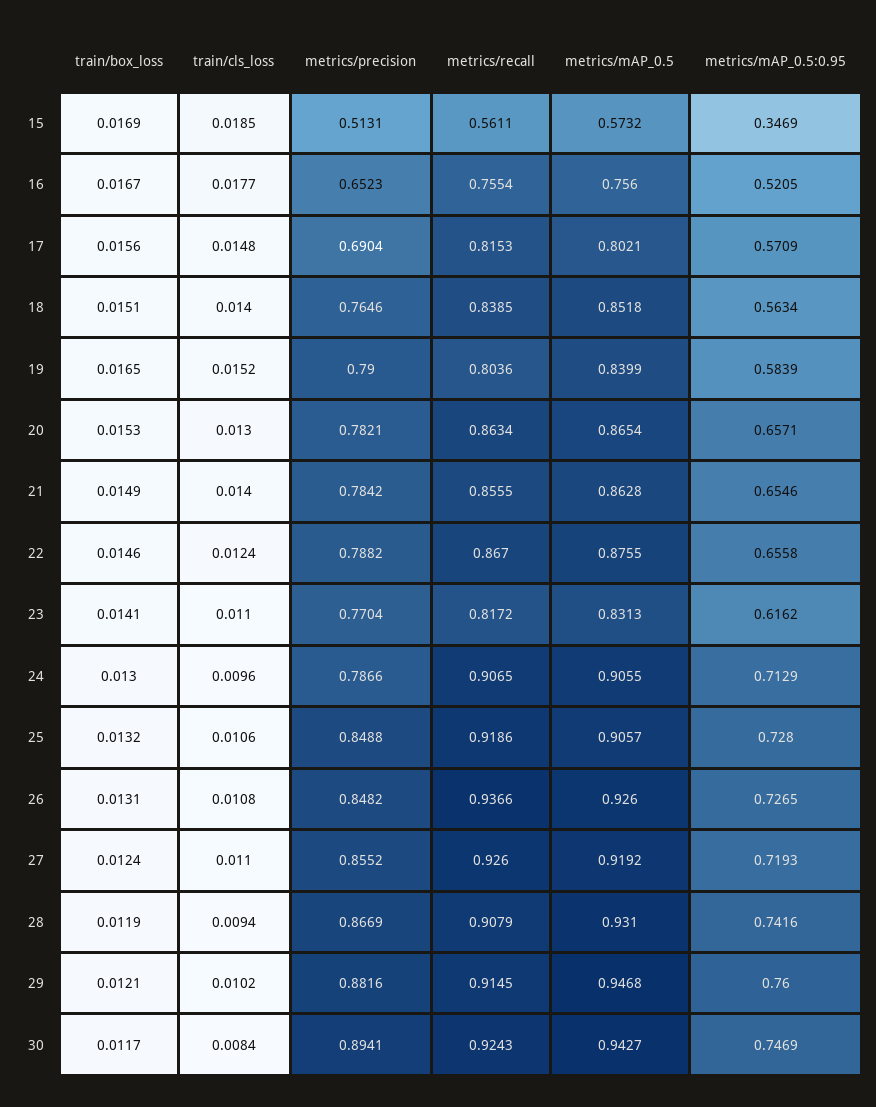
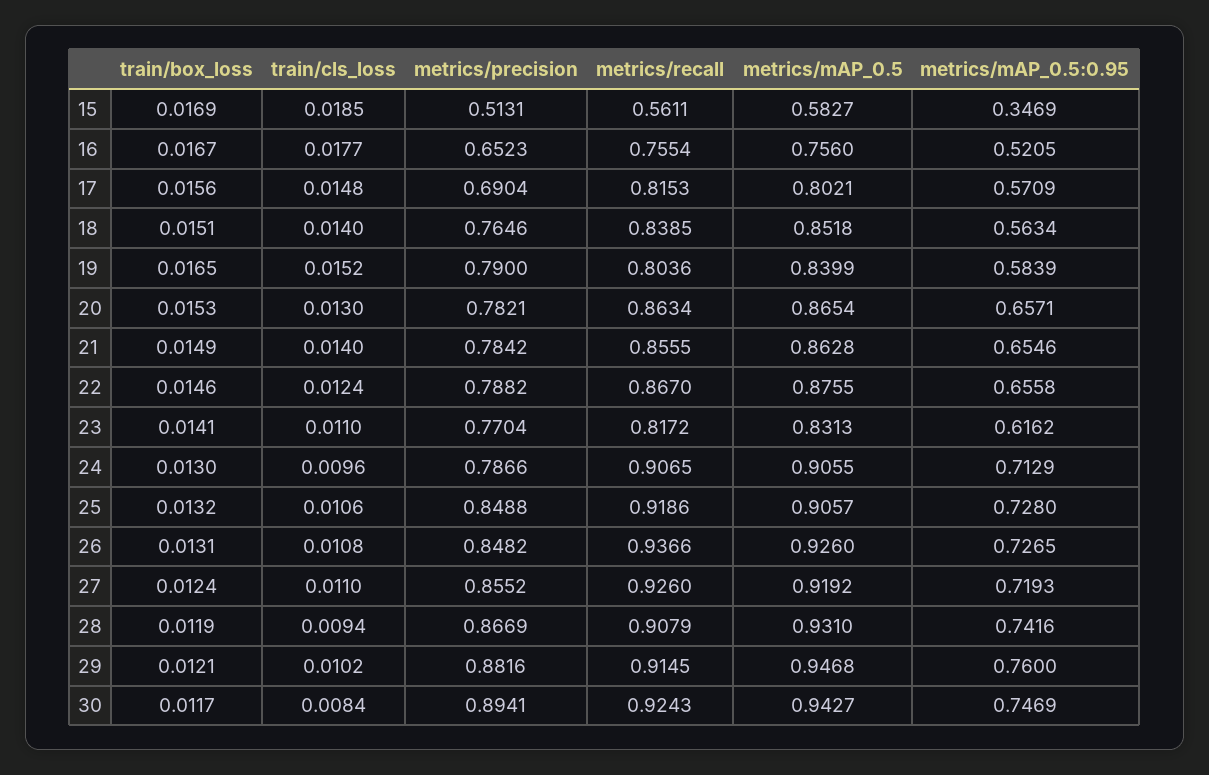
  {
    "train/box_loss": {
      "15": 0.0169,
      "16": 0.0167,
      "17": 0.0156,
      "18": 0.0151,
      "19": 0.0165,
      "20": 0.0153,
      "21": 0.0149,
      "22": 0.0146,
      "23": 0.0141,
      "24": 0.013,
      "25": 0.0132,
      "26": 0.0131,
      "27": 0.0124,
      "28": 0.0119,
      "29": 0.0121,
      "30": 0.0117
    },
    "train/cls_loss": {
      "15": 0.0185,
      "16": 0.0177,
      "17": 0.0148,
      "18": 0.014,
      "19": 0.0152,
      "20": 0.013,
      "21": 0.014,
      "22": 0.0124,
      "23": 0.011,
      "24": 0.0096,
      "25": 0.0106,
      "26": 0.0108,
      "27": 0.011,
      "28": 0.0094,
      "29": 0.0102,
      "30": 0.0084
    },
    "metrics/precision": {
      "15": 0.5131,
      "16": 0.6523,
      "17": 0.6904,
      "18": 0.7646,
      "19": 0.79,
      "20": 0.7821,
      "21": 0.7842,
      "22": 0.7882,
      "23": 0.7704,
      "24": 0.7866,
      "25": 0.8488,
      "26": 0.8482,
      "27": 0.8552,
      "28": 0.8669,
      "29": 0.8816,
      "30": 0.8941
    },
    "metrics/recall": {
      "15": 0.5611,
      "16": 0.7554,
      "17": 0.8153,
      "18": 0.8385,
      "19": 0.8036,
      "20": 0.8634,
      "21": 0.8555,
      "22": 0.867,
      "23": 0.8172,
      "24": 0.9065,
      "25": 0.9186,
      "26": 0.9366,
      "27": 0.926,
      "28": 0.9079,
      "29": 0.9145,
      "30": 0.9243
    },
    "metrics/mAP_0.5": {
-     "15": 0.5732,
+     "15": 0.5827,
      "16": 0.756,
      "17": 0.8021,
      "18": 0.8518,
      "19": 0.8399,
      "20": 0.8654,
      "21": 0.8628,
      "22": 0.8755,
      "23": 0.8313,
      "24": 0.9055,
      "25": 0.9057,
      "26": 0.926,
      "27": 0.9192,
      "28": 0.931,
      "29": 0.9468,
      "30": 0.9427
    },
    "metrics/mAP_0.5:0.95": {
      "15": 0.3469,
      "16": 0.5205,
      "17": 0.5709,
      "18": 0.5634,
      "19": 0.5839,
      "20": 0.6571,
      "21": 0.6546,
      "22": 0.6558,
      "23": 0.6162,
      "24": 0.7129,
      "25": 0.728,
      "26": 0.7265,
      "27": 0.7193,
      "28": 0.7416,
      "29": 0.76,
      "30": 0.7469
    }
  }

